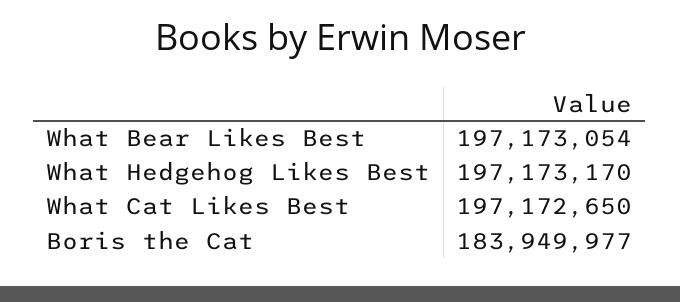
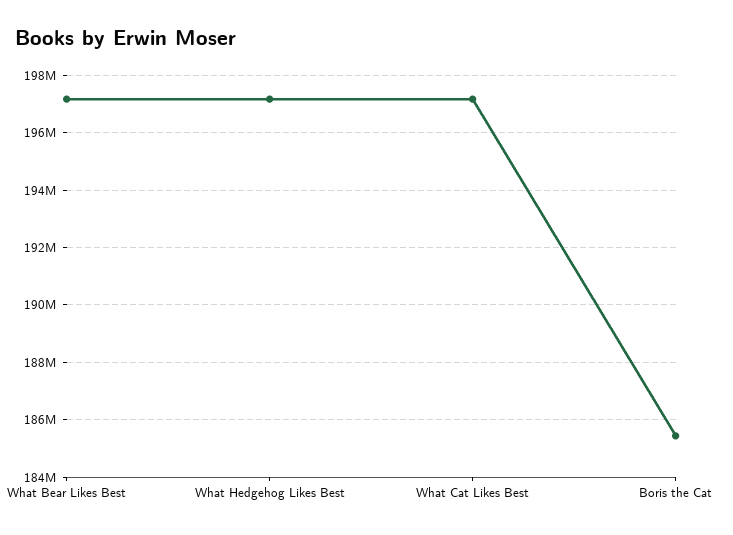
  {
    "What Bear Likes Best": 197173054,
    "What Hedgehog Likes Best": 197173170,
    "What Cat Likes Best": 197172650,
-   "Boris the Cat": 183949977
+   "Boris the Cat": 185500000
  }

